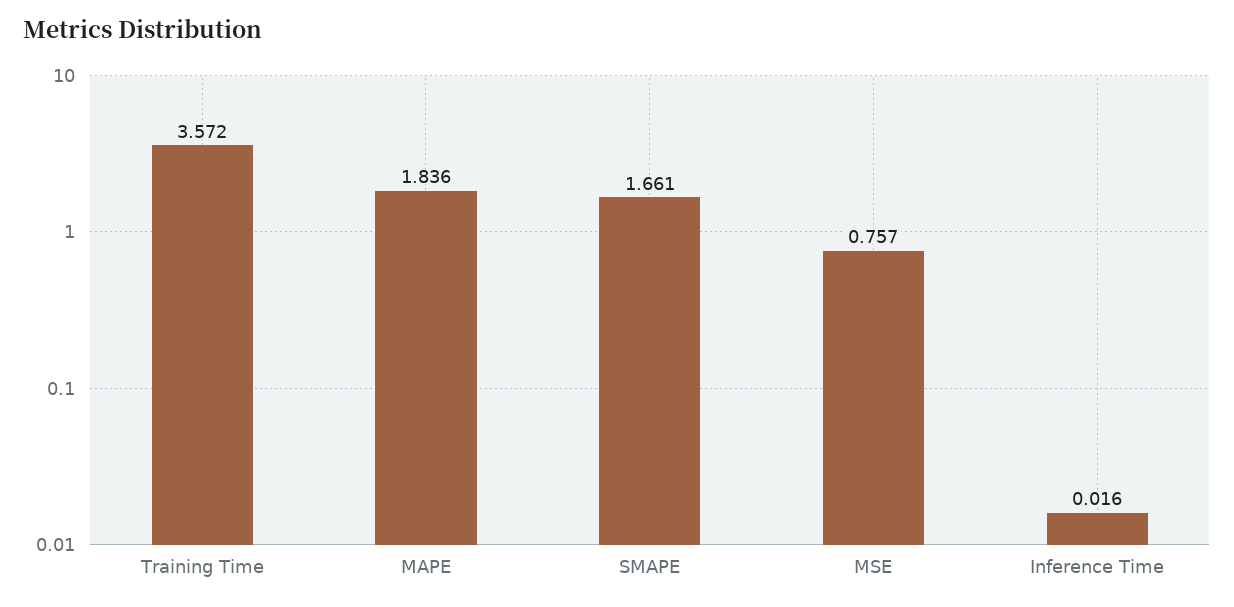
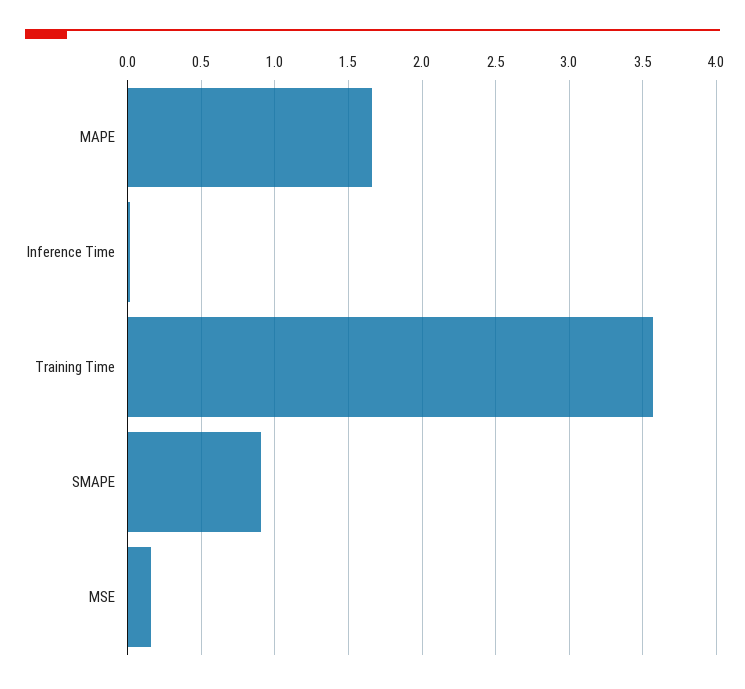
  {
    "Training Time": 3.572,
-   "MAPE": 1.836,
+   "MAPE": 1.65,
-   "SMAPE": 1.661,
+   "SMAPE": 0.9,
-   "MSE": 0.757,
+   "MSE": 0.15,
    "Inference Time": 0.016
  }

